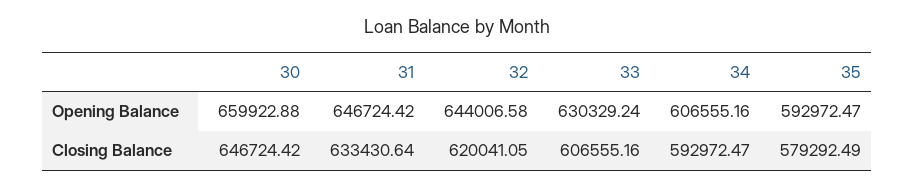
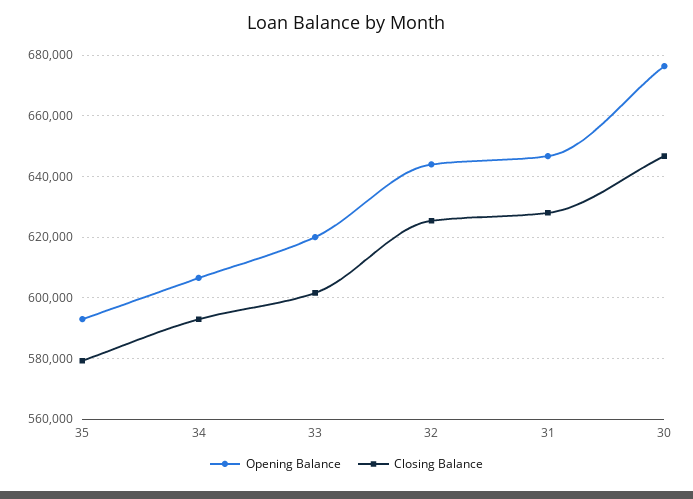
  {
    "Opening Balance": {
-     "30": 659922.88,
+     "30": 676000,
      "31": 646724.42,
      "32": 644006.58,
-     "33": 630329.24,
+     "33": 620000,
      "34": 606555.16,
      "35": 592972.47
    },
    "Closing Balance": {
      "30": 646724.42,
-     "31": 633430.64,
+     "31": 628000,
-     "32": 620041.05,
+     "32": 626000,
-     "33": 606555.16,
+     "33": 602000,
      "34": 592972.47,
      "35": 579292.49
    }
  }

